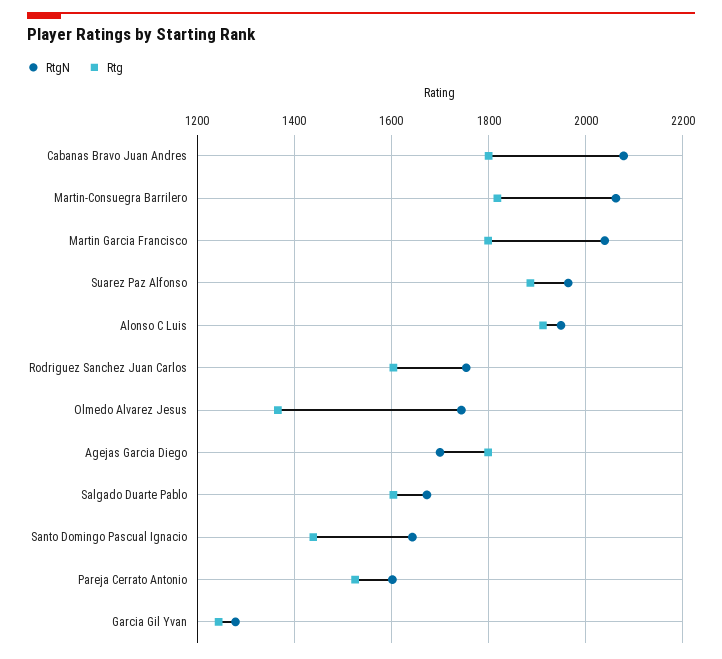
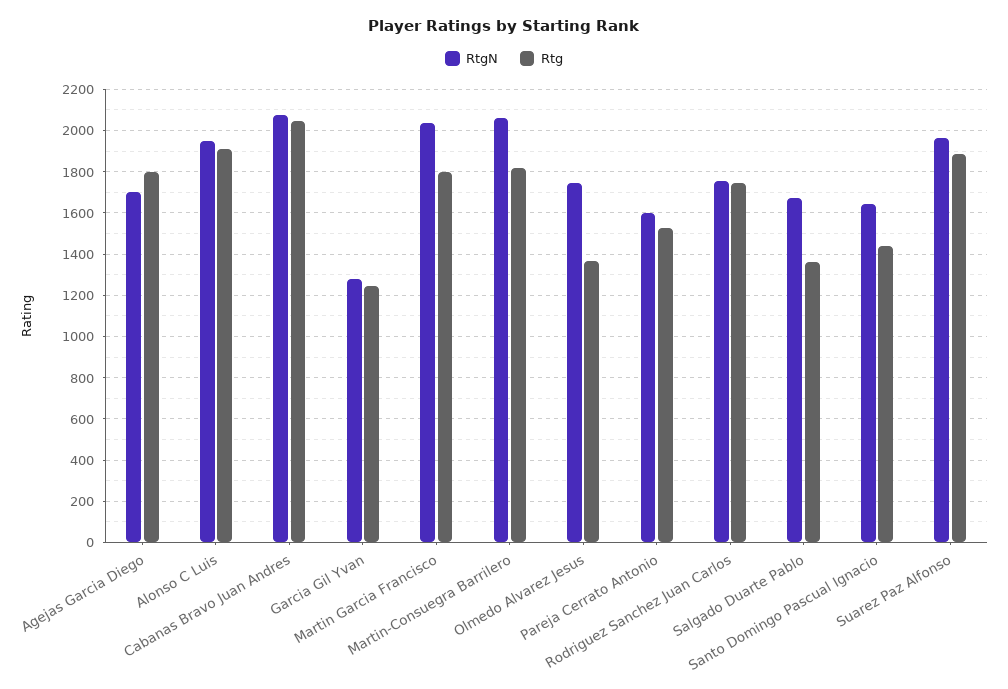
  {
    "RtgN": {
      "Cabanas Bravo Juan Andres": 2080,
      "Martin-Consuegra Barrilero": 2060,
      "Martin Garcia Francisco": 2040,
      "Suarez Paz Alfonso": 1960,
      "Alonso C Luis": 1940,
      "Rodriguez Sanchez Juan Carlos": 1760,
      "Olmedo Alvarez Jesus": 1740,
      "Agejas Garcia Diego": 1700,
      "Salgado Duarte Pablo": 1680,
      "Santo Domingo Pascual Ignacio": 1640,
      "Pareja Cerrato Antonio": 1600,
      "Garcia Gil Yvan": 1280
    },
    "Rtg": {
-     "Cabanas Bravo Juan Andres": 1800,
+     "Cabanas Bravo Juan Andres": 2050,
      "Martin-Consuegra Barrilero": 1820,
      "Martin Garcia Francisco": 1800,
      "Suarez Paz Alfonso": 1880,
      "Alonso C Luis": 1920,
-     "Rodriguez Sanchez Juan Carlos": 1600,
+     "Rodriguez Sanchez Juan Carlos": 1750,
      "Olmedo Alvarez Jesus": 1360,
      "Agejas Garcia Diego": 1800,
-     "Salgado Duarte Pablo": 1600,
+     "Salgado Duarte Pablo": 1350,
      "Santo Domingo Pascual Ignacio": 1440,
      "Pareja Cerrato Antonio": 1520,
      "Garcia Gil Yvan": 1240
    }
  }

